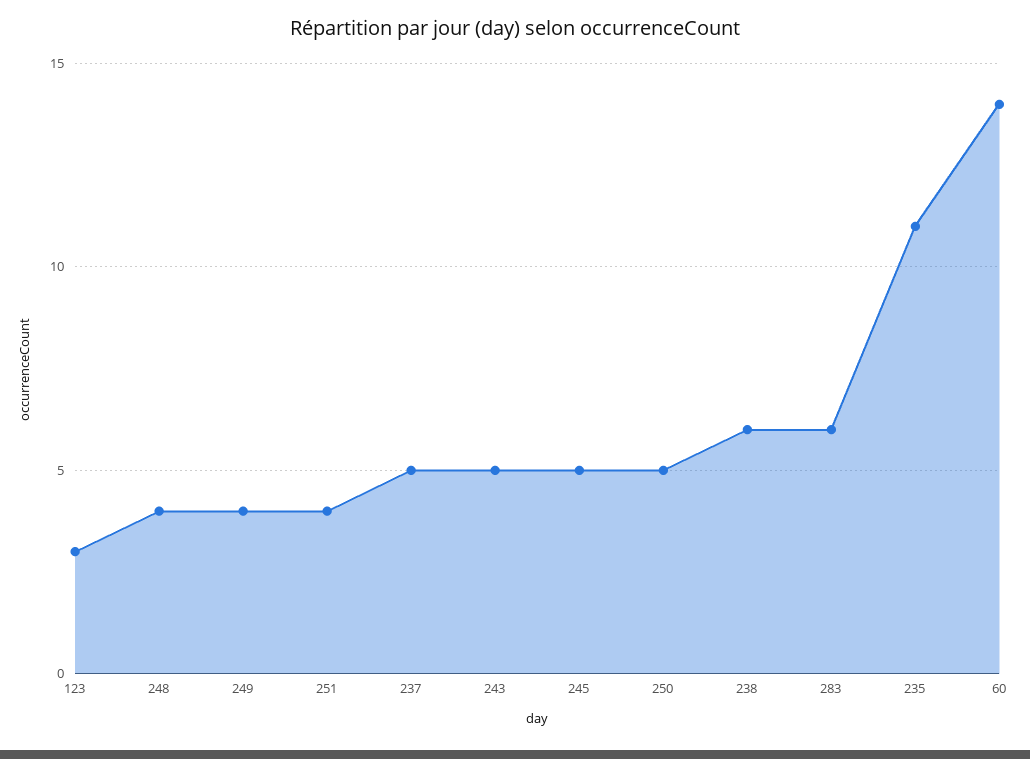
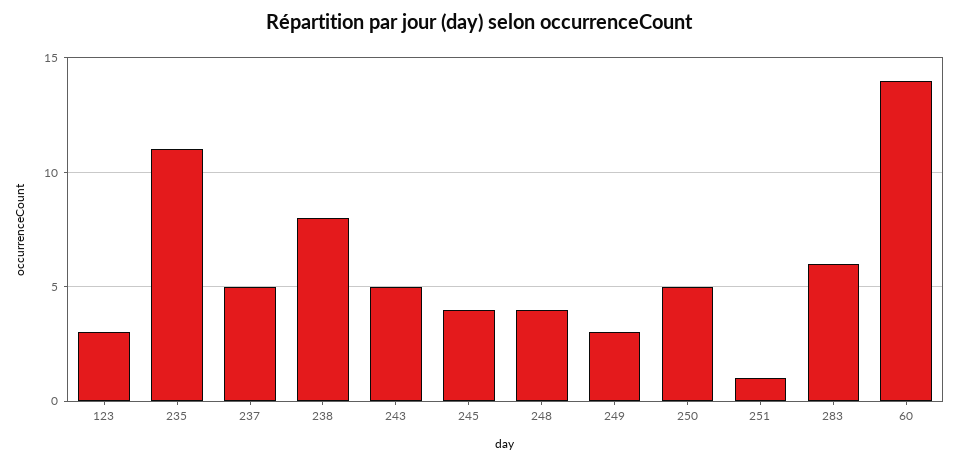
  {
    "123": 3,
    "248": 4,
-   "249": 4,
+   "249": 3,
-   "251": 4,
+   "251": 1,
    "237": 5,
    "243": 5,
-   "245": 5,
+   "245": 4,
    "250": 5,
-   "238": 6,
+   "238": 8,
    "283": 6,
    "235": 11,
    "60": 14
  }

